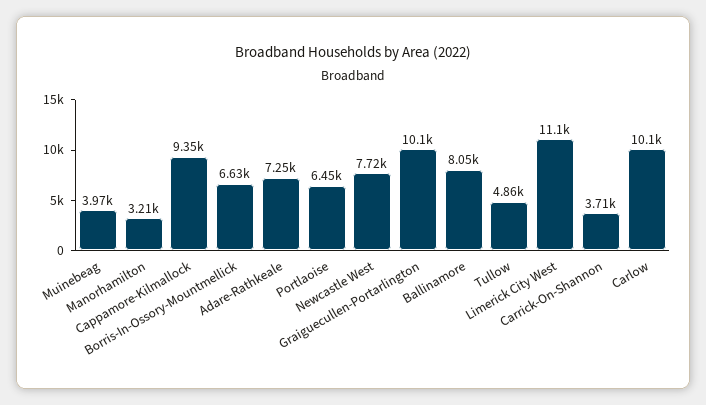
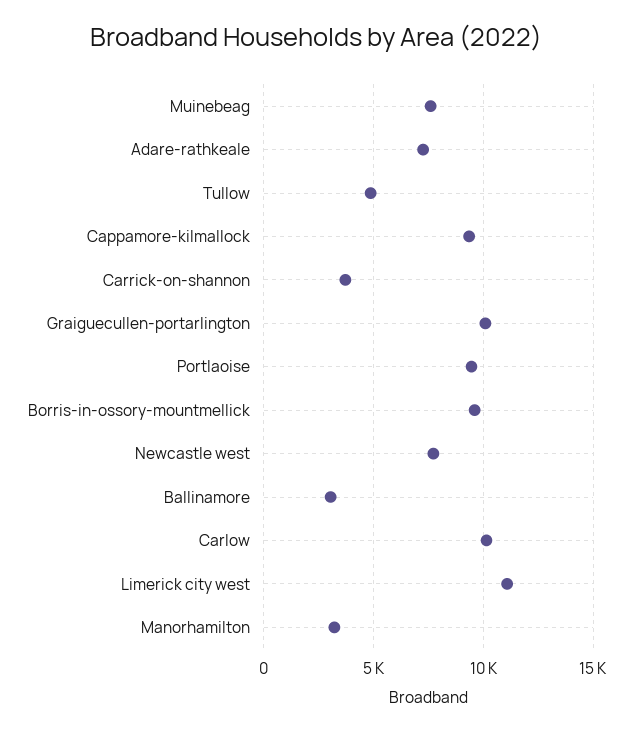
  {
-   "Muinebeag": 3970,
+   "Muinebeag": 7500,
    "Manorhamilton": 3210,
    "Cappamore-Kilmallock": 9350,
-   "Borris-In-Ossory-Mountmellick": 6630,
+   "Borris-In-Ossory-Mountmellick": 9500,
    "Adare-Rathkeale": 7250,
-   "Portlaoise": 6450,
+   "Portlaoise": 9500,
    "Newcastle West": 7720,
    "Graiguecullen-Portarlington": 10100,
-   "Ballinamore": 8050,
+   "Ballinamore": 3000,
    "Tullow": 4860,
    "Limerick City West": 11100,
    "Carrick-On-Shannon": 3710,
    "Carlow": 10100
  }

